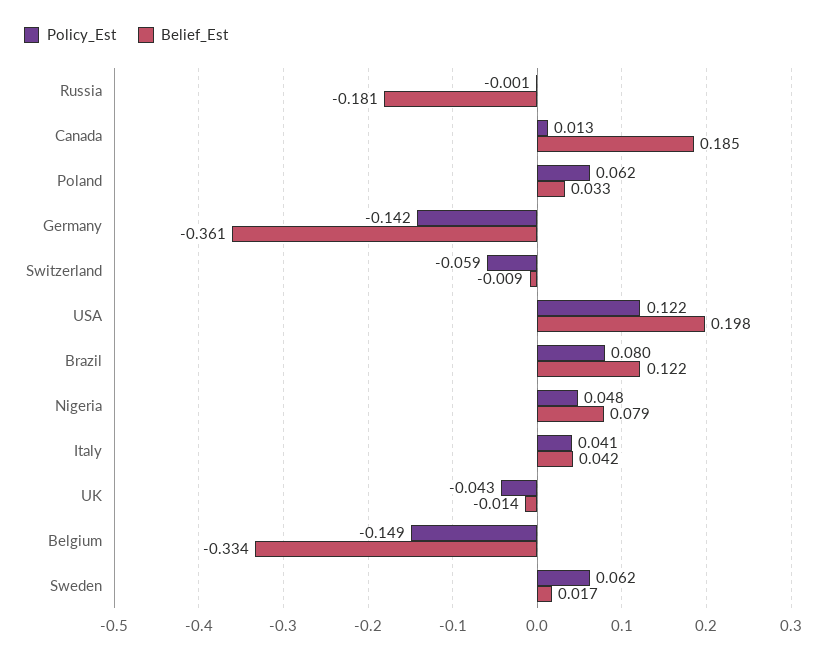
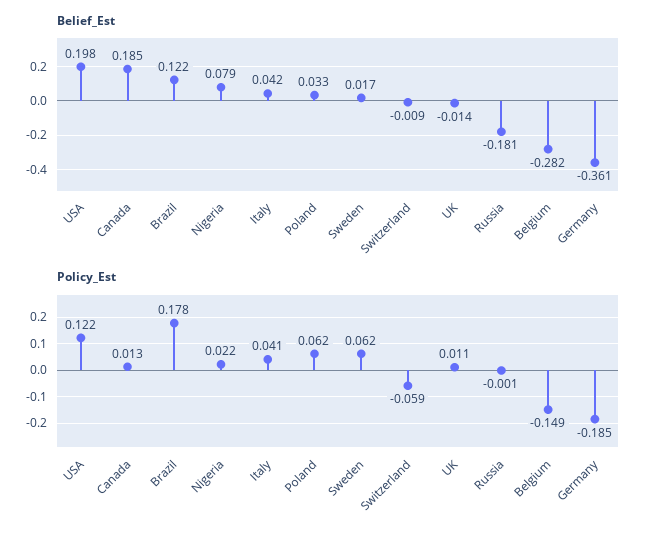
  {
    "Policy_Est": {
      "Russia": -0.001,
      "Canada": 0.013,
      "Poland": 0.062,
-     "Germany": -0.142,
+     "Germany": -0.185,
      "Switzerland": -0.059,
      "USA": 0.122,
-     "Brazil": 0.08,
+     "Brazil": 0.178,
-     "Nigeria": 0.048,
+     "Nigeria": 0.022,
      "Italy": 0.041,
-     "UK": -0.043,
+     "UK": 0.011,
      "Belgium": -0.149,
      "Sweden": 0.062
    },
    "Belief_Est": {
      "Russia": -0.181,
      "Canada": 0.185,
      "Poland": 0.033,
      "Germany": -0.361,
      "Switzerland": -0.009,
      "USA": 0.198,
      "Brazil": 0.122,
      "Nigeria": 0.079,
      "Italy": 0.042,
      "UK": -0.014,
-     "Belgium": -0.334,
+     "Belgium": -0.282,
      "Sweden": 0.017
    }
  }

